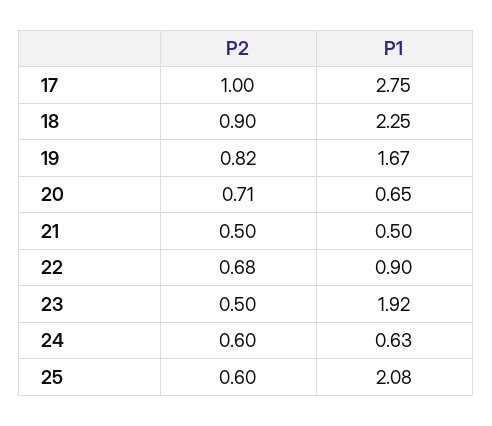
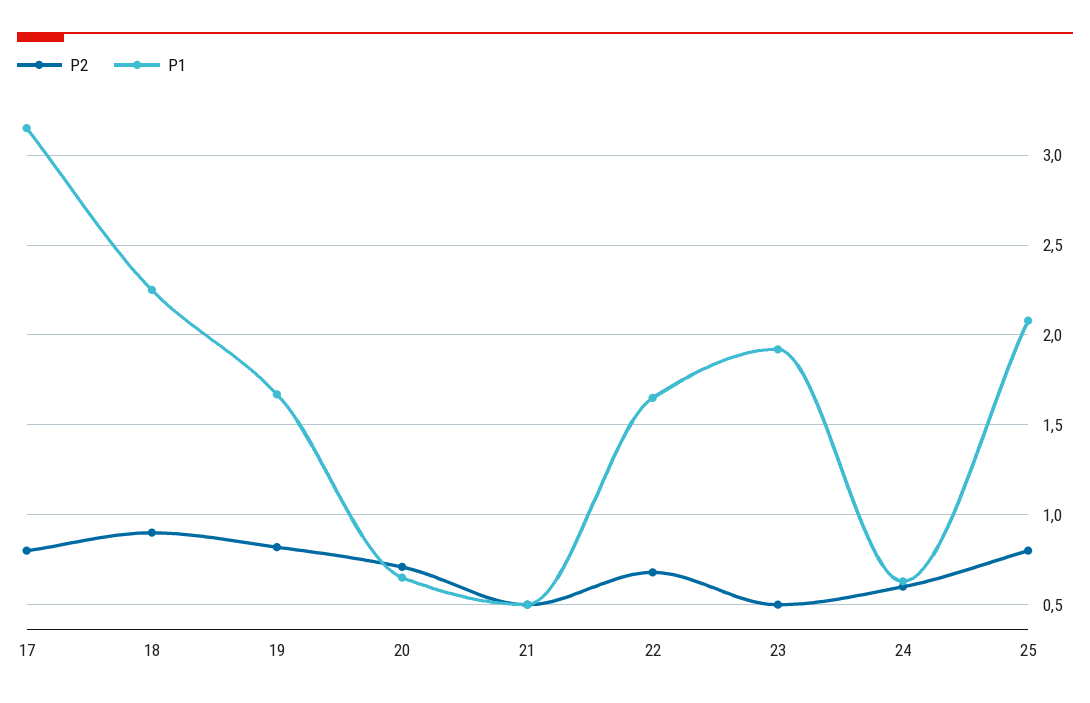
  {
    "P2": {
-     "17": 1,
+     "17": 0.8,
      "18": 0.9,
      "19": 0.82,
      "20": 0.71,
      "21": 0.5,
      "22": 0.68,
      "23": 0.5,
      "24": 0.6,
-     "25": 0.6
+     "25": 0.8
    },
    "P1": {
-     "17": 2.75,
+     "17": 3.15,
      "18": 2.25,
      "19": 1.67,
      "20": 0.65,
      "21": 0.5,
-     "22": 0.9,
+     "22": 1.65,
      "23": 1.92,
      "24": 0.63,
      "25": 2.08
    }
  }

